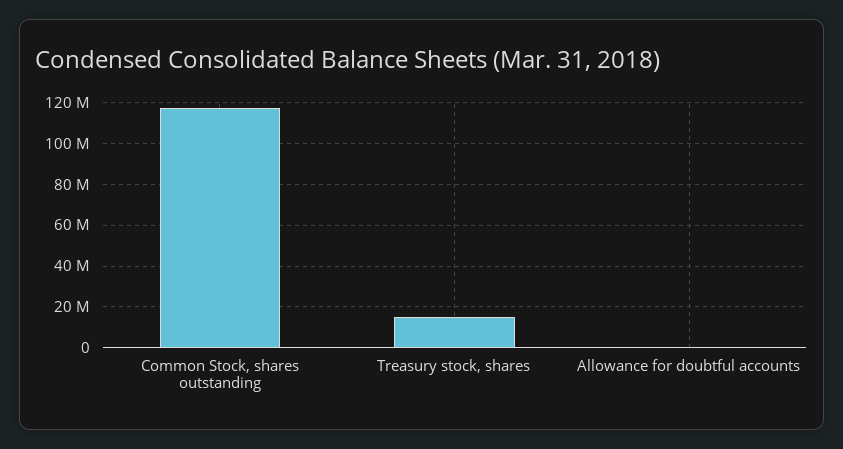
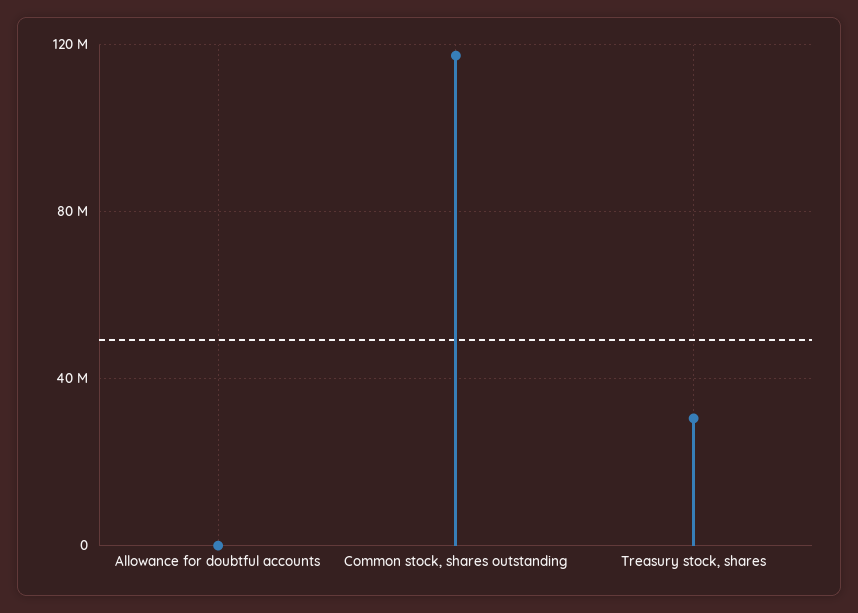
  {
    "Common Stock, shares outstanding": 115000000,
-   "Treasury stock, shares": 15000000,
+   "Treasury stock, shares": 30000000,
    "Allowance for doubtful accounts": 0
  }

